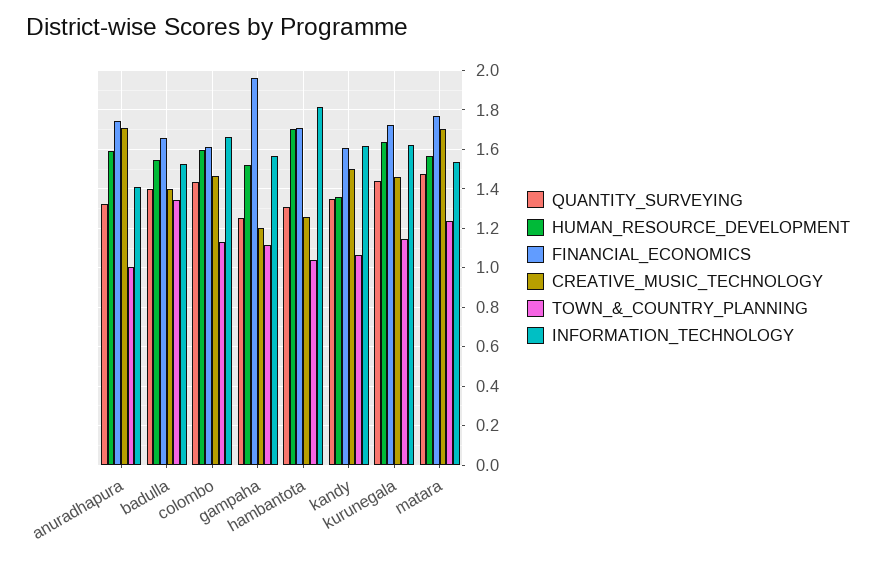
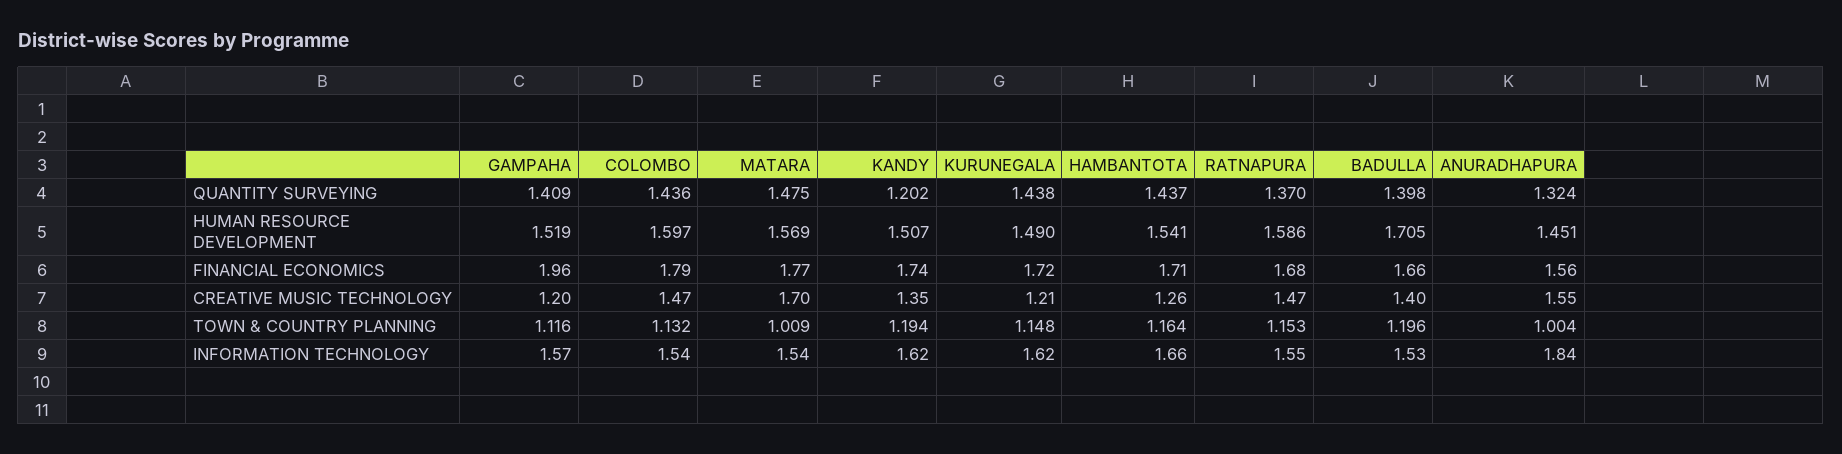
  {
    "QUANTITY_SURVEYING": {
      "anuradhapura": 1.324,
      "badulla": 1.398,
      "colombo": 1.436,
-     "gampaha": 1.25,
+     "gampaha": 1.409,
-     "hambantota": 1.3,
+     "hambantota": 1.437,
-     "kandy": 1.35,
+     "kandy": 1.202,
      "kurunegala": 1.438,
-     "matara": 1.475
+     "matara": 1.475,
+     "RATNAPURA": 1.37
    },
    "HUMAN_RESOURCE_DEVELOPMENT": {
-     "anuradhapura": 1.6,
+     "anuradhapura": 1.451,
-     "badulla": 1.55,
+     "badulla": 1.705,
      "colombo": 1.597,
      "gampaha": 1.519,
-     "hambantota": 1.7,
+     "hambantota": 1.541,
-     "kandy": 1.35,
+     "kandy": 1.507,
-     "kurunegala": 1.65,
+     "kurunegala": 1.49,
-     "matara": 1.569
+     "matara": 1.569,
+     "RATNAPURA": 1.586
    },
    "FINANCIAL_ECONOMICS": {
-     "anuradhapura": 1.75,
+     "anuradhapura": 1.56,
      "badulla": 1.66,
-     "colombo": 1.6,
+     "colombo": 1.79,
      "gampaha": 1.96,
      "hambantota": 1.71,
-     "kandy": 1.6,
+     "kandy": 1.74,
      "kurunegala": 1.72,
-     "matara": 1.77
+     "matara": 1.77,
+     "RATNAPURA": 1.68
    },
    "CREATIVE_MUSIC_TECHNOLOGY": {
-     "anuradhapura": 1.7,
+     "anuradhapura": 1.55,
      "badulla": 1.4,
      "colombo": 1.47,
      "gampaha": 1.2,
      "hambantota": 1.26,
-     "kandy": 1.5,
+     "kandy": 1.35,
-     "kurunegala": 1.45,
+     "kurunegala": 1.21,
-     "matara": 1.7
+     "matara": 1.7,
+     "RATNAPURA": 1.47
    },
    "TOWN_&_COUNTRY_PLANNING": {
      "anuradhapura": 1.004,
-     "badulla": 1.35,
+     "badulla": 1.196,
      "colombo": 1.132,
      "gampaha": 1.116,
-     "hambantota": 1.05,
+     "hambantota": 1.164,
-     "kandy": 1.05,
+     "kandy": 1.194,
      "kurunegala": 1.148,
-     "matara": 1.25
+     "matara": 1.009,
+     "RATNAPURA": 1.153
    },
    "INFORMATION_TECHNOLOGY": {
-     "anuradhapura": 1.4,
+     "anuradhapura": 1.84,
      "badulla": 1.53,
-     "colombo": 1.65,
+     "colombo": 1.54,
      "gampaha": 1.57,
-     "hambantota": 1.8,
+     "hambantota": 1.66,
      "kandy": 1.62,
      "kurunegala": 1.62,
-     "matara": 1.54
+     "matara": 1.54,
+     "RATNAPURA": 1.55
    }
  }

